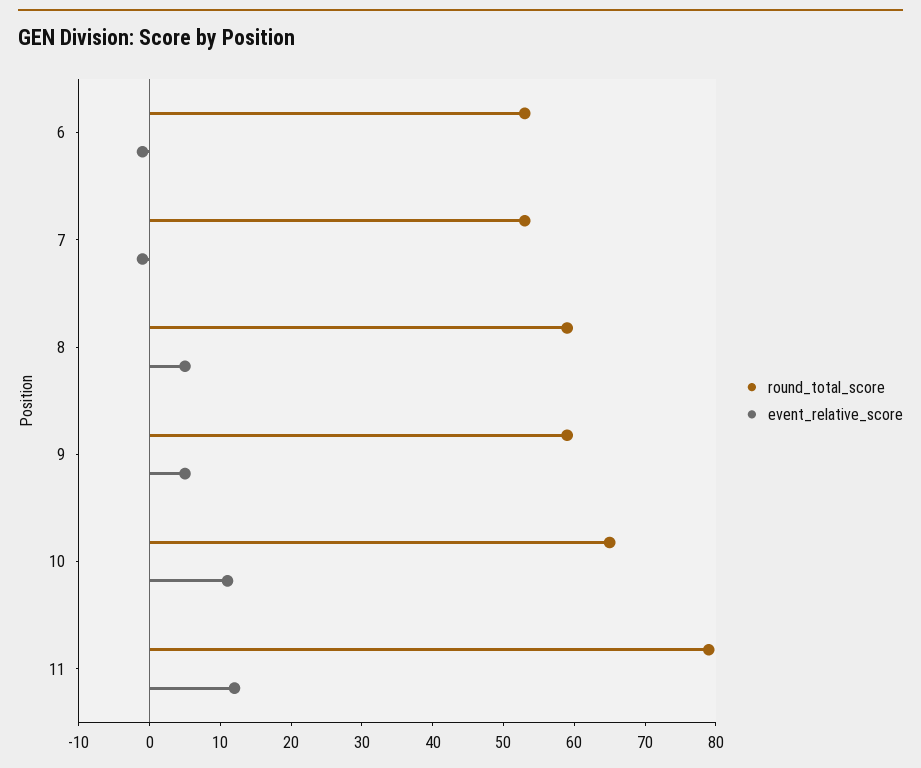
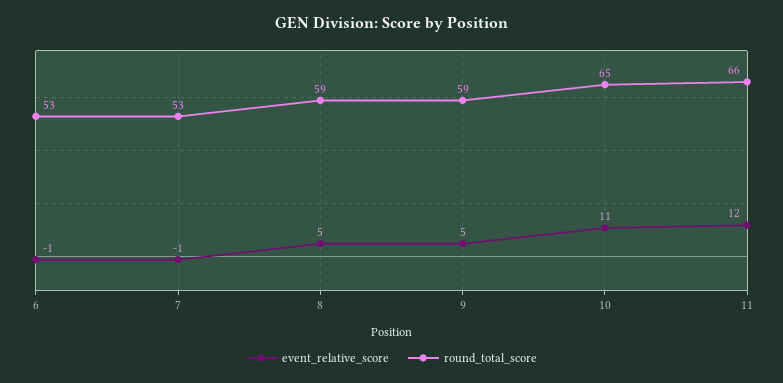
  {
    "round_total_score": {
      "6": 53,
      "7": 53,
      "8": 59,
      "9": 59,
      "10": 65,
-     "11": 80
+     "11": 66
    },
    "event_relative_score": {
      "6": -1,
      "7": -1,
      "8": 5,
      "9": 5,
      "10": 11,
      "11": 12
    }
  }

